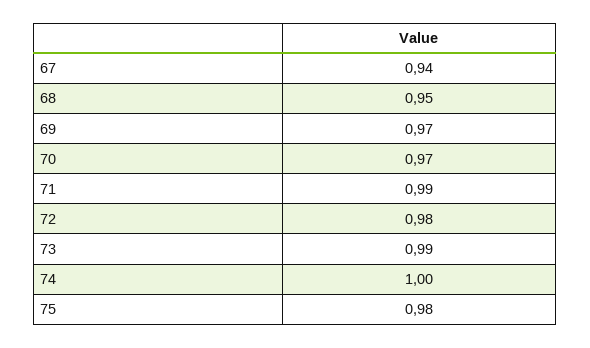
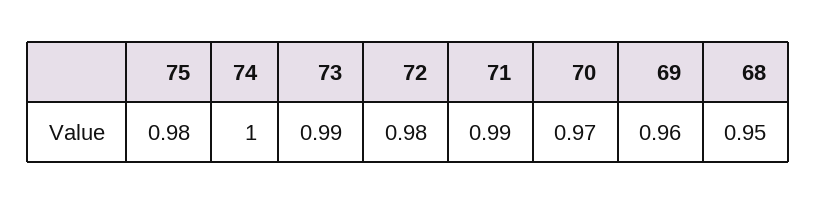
  {
-   "67": 0.94,
    "68": 0.95,
-   "69": 0.97,
+   "69": 0.96,
    "70": 0.97,
    "71": 0.99,
    "72": 0.98,
    "73": 0.99,
    "74": 1,
    "75": 0.98
  }

